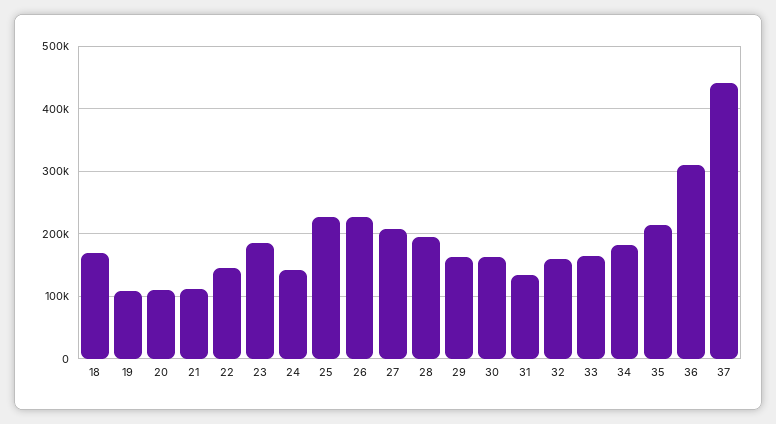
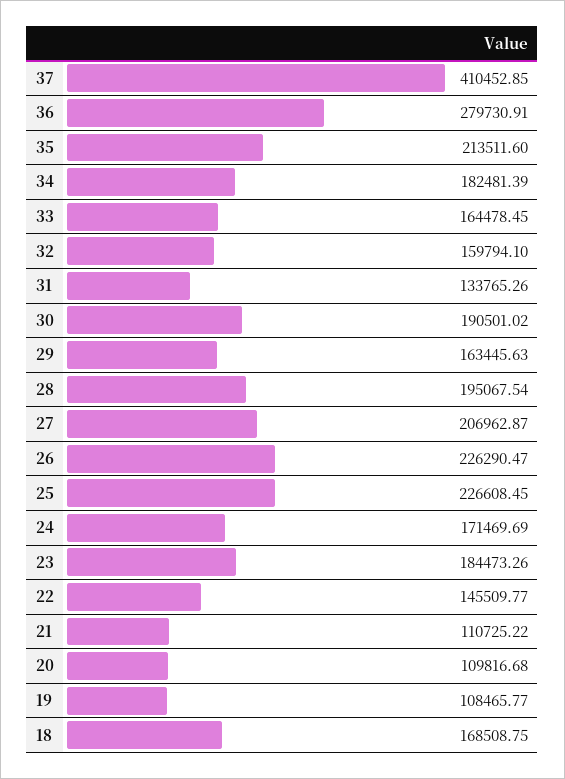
  {
    "18": 168508.75,
    "19": 108465.77,
    "20": 109816.68,
    "21": 110725.22,
    "22": 145509.77,
    "23": 184473.26,
-   "24": 140000,
+   "24": 171469.69,
    "25": 226608.45,
    "26": 226290.47,
    "27": 206962.87,
    "28": 195067.54,
    "29": 163445.63,
-   "30": 160000,
+   "30": 190501.02,
    "31": 133765.26,
    "32": 159794.1,
    "33": 164478.45,
    "34": 182481.39,
    "35": 213511.6,
-   "36": 310000,
+   "36": 279730.91,
-   "37": 440000
+   "37": 410452.85
  }

